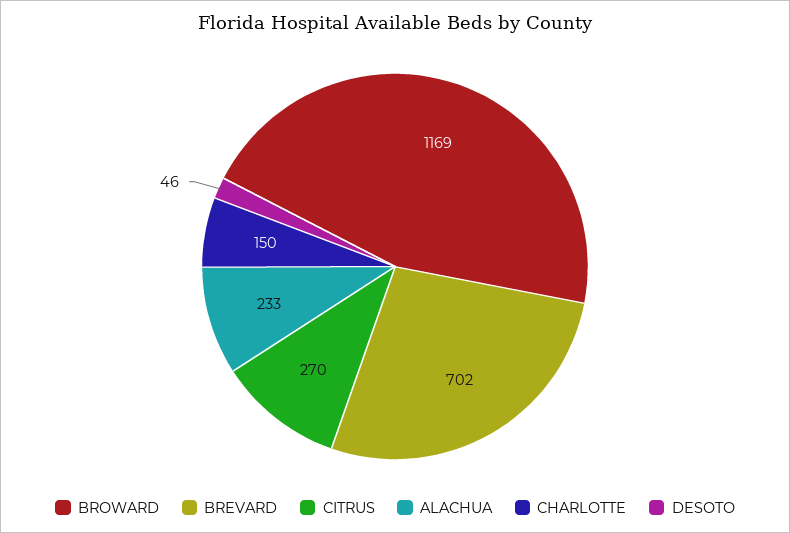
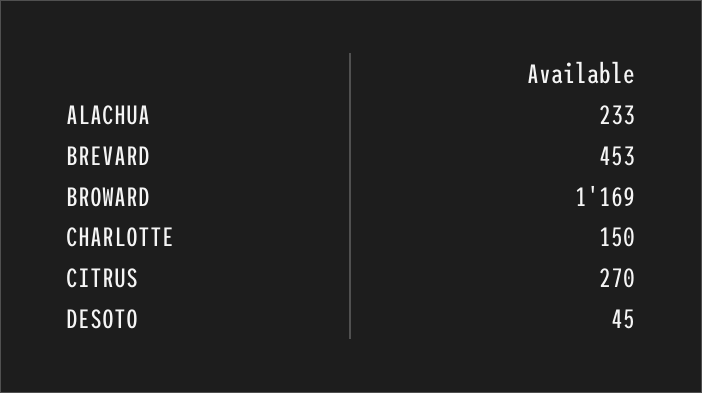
  {
    "BROWARD": 1169,
-   "BREVARD": 702,
+   "BREVARD": 453,
    "CITRUS": 270,
    "ALACHUA": 233,
    "CHARLOTTE": 150,
-   "DESOTO": 46
+   "DESOTO": 45
  }

